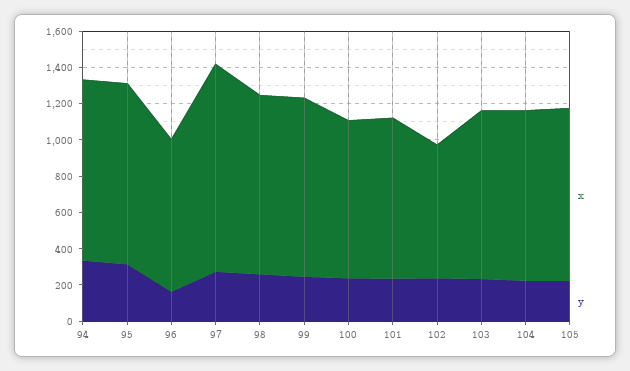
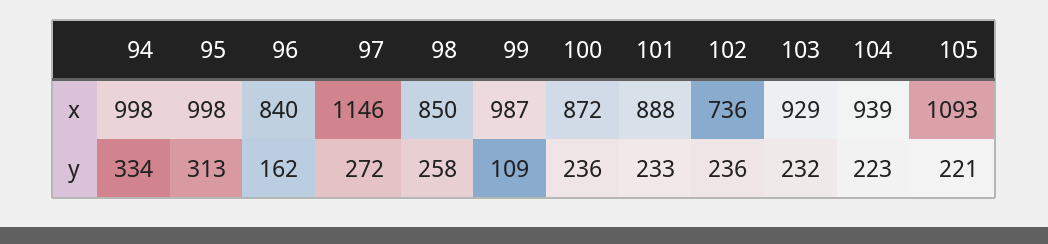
  {
    "x": {
      "94": 998,
      "95": 998,
      "96": 840,
      "97": 1146,
-     "98": 1000,
+     "98": 850,
      "99": 987,
      "100": 872,
      "101": 888,
      "102": 736,
      "103": 929,
      "104": 939,
-     "105": 950
+     "105": 1093
    },
    "y": {
      "94": 334,
      "95": 313,
      "96": 162,
      "97": 272,
      "98": 258,
-     "99": 250,
+     "99": 109,
      "100": 236,
      "101": 233,
      "102": 236,
      "103": 232,
      "104": 223,
      "105": 221
    }
  }

